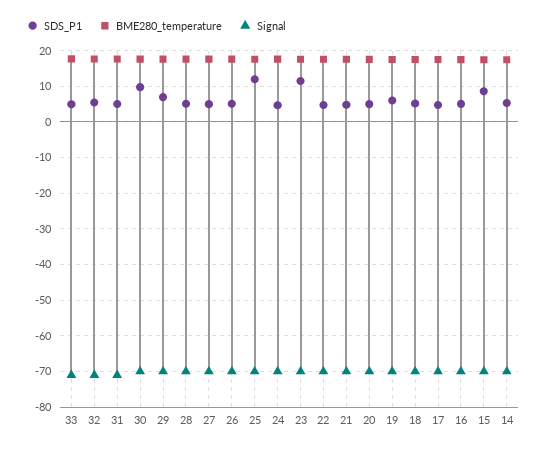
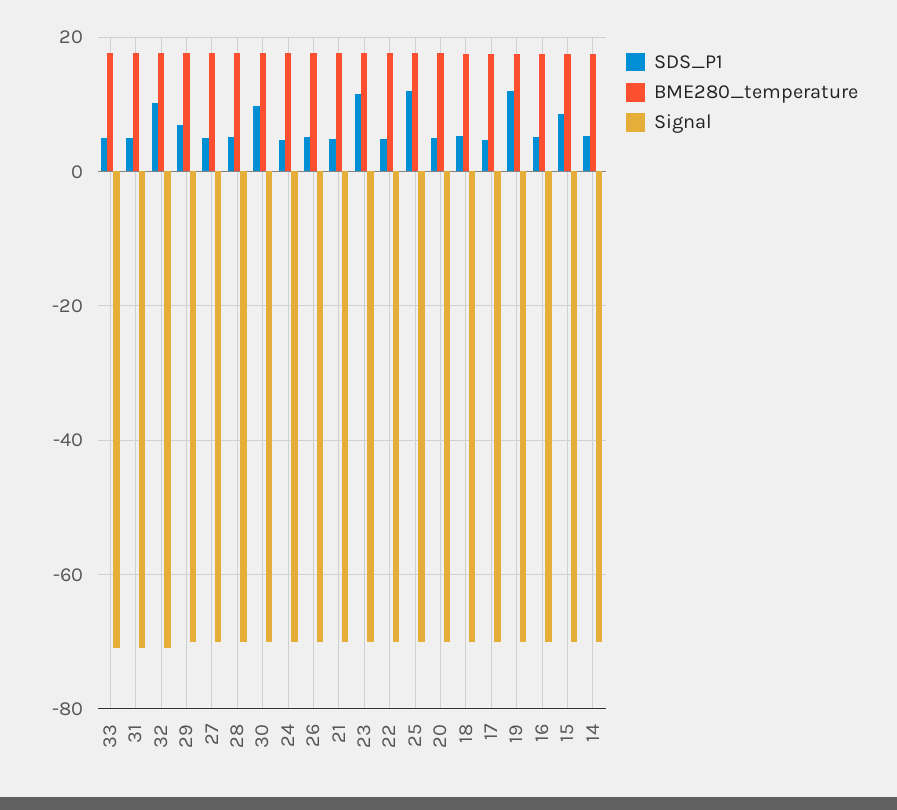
  {
    "SDS_P1": {
      "33": 4,
-     "32": 6,
+     "32": 10,
      "31": 6,
      "30": 10,
      "29": 6,
      "28": 6,
      "27": 6,
      "26": 6,
      "25": 12,
      "24": 4,
      "23": 12,
      "22": 4,
      "21": 4,
      "20": 6,
-     "19": 6,
+     "19": 12,
      "18": 6,
      "17": 4,
      "16": 6,
      "15": 8,
      "14": 6
    },
    "BME280_temperature": {
      "33": 18,
      "32": 18,
      "31": 18,
      "30": 18,
      "29": 18,
      "28": 18,
      "27": 18,
      "26": 18,
      "25": 18,
      "24": 18,
      "23": 18,
      "22": 18,
      "21": 18,
      "20": 18,
      "19": 18,
      "18": 18,
      "17": 18,
      "16": 18,
      "15": 18,
      "14": 18
    },
    "Signal": {
      "33": -72,
      "32": -72,
      "31": -72,
      "30": -70,
      "29": -70,
      "28": -70,
      "27": -70,
      "26": -70,
      "25": -70,
      "24": -70,
      "23": -70,
      "22": -70,
      "21": -70,
      "20": -70,
      "19": -70,
      "18": -70,
      "17": -70,
      "16": -70,
      "15": -70,
      "14": -70
    }
  }

